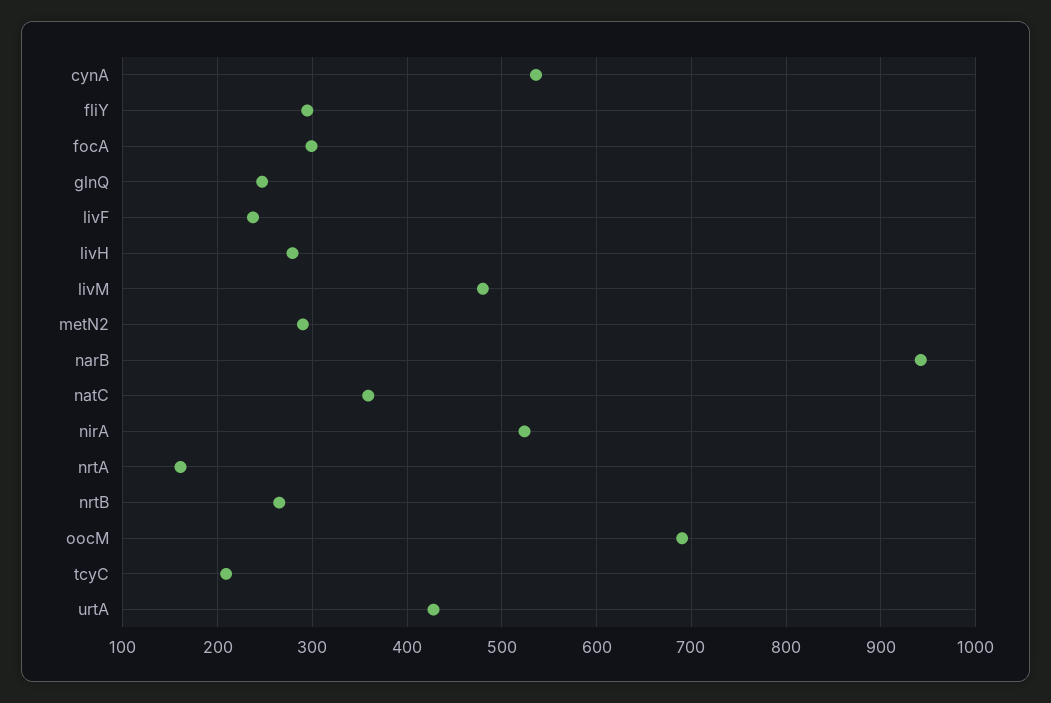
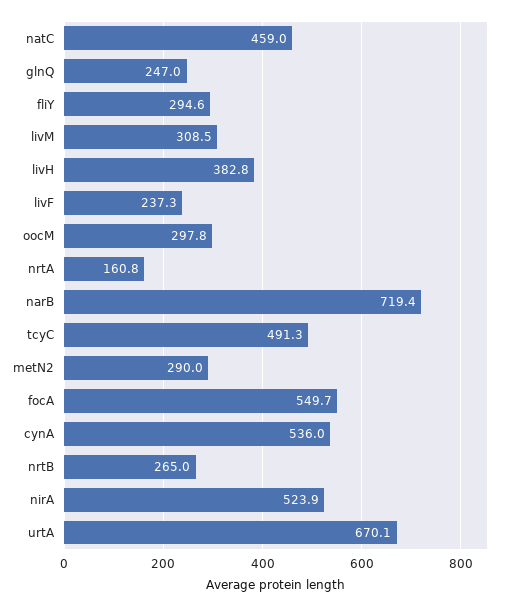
  {
    "cynA": 536,
    "fliY": 294.6,
-   "focA": 300,
+   "focA": 549.7,
    "glnQ": 247,
    "livF": 237.3,
-   "livH": 280,
+   "livH": 382.8,
-   "livM": 480,
+   "livM": 308.5,
    "metN2": 290,
-   "narB": 940,
+   "narB": 719.4,
-   "natC": 360,
+   "natC": 459,
    "nirA": 523.9,
    "nrtA": 160.8,
    "nrtB": 265,
-   "oocM": 690,
+   "oocM": 297.8,
-   "tcyC": 210,
+   "tcyC": 491.3,
-   "urtA": 430
+   "urtA": 670.1
  }

